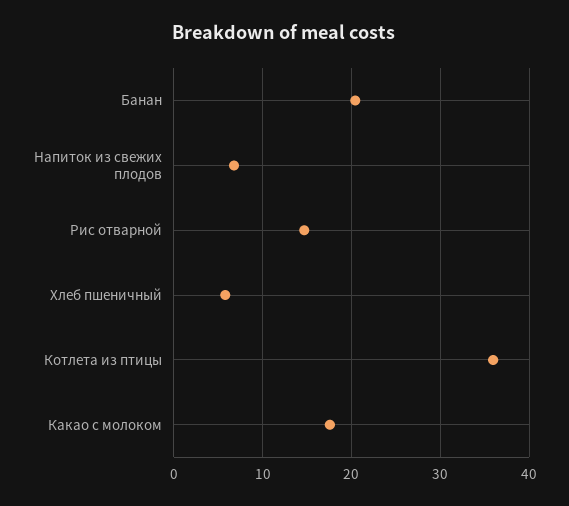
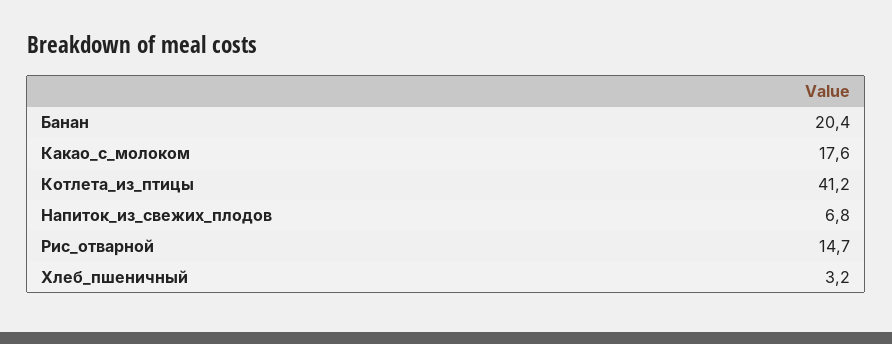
  {
    "Банан": 20.4,
    "Напиток из свежих плодов": 6.8,
    "Рис отварной": 14.7,
-   "Хлеб пшеничный": 6,
+   "Хлеб пшеничный": 3.2,
-   "Котлета из птицы": 36,
+   "Котлета из птицы": 41.2,
    "Какао с молоком": 17.6
  }

